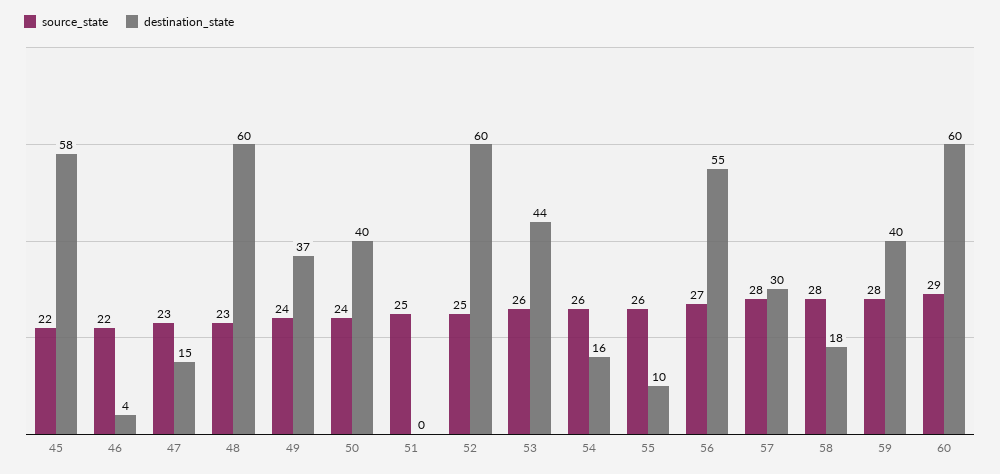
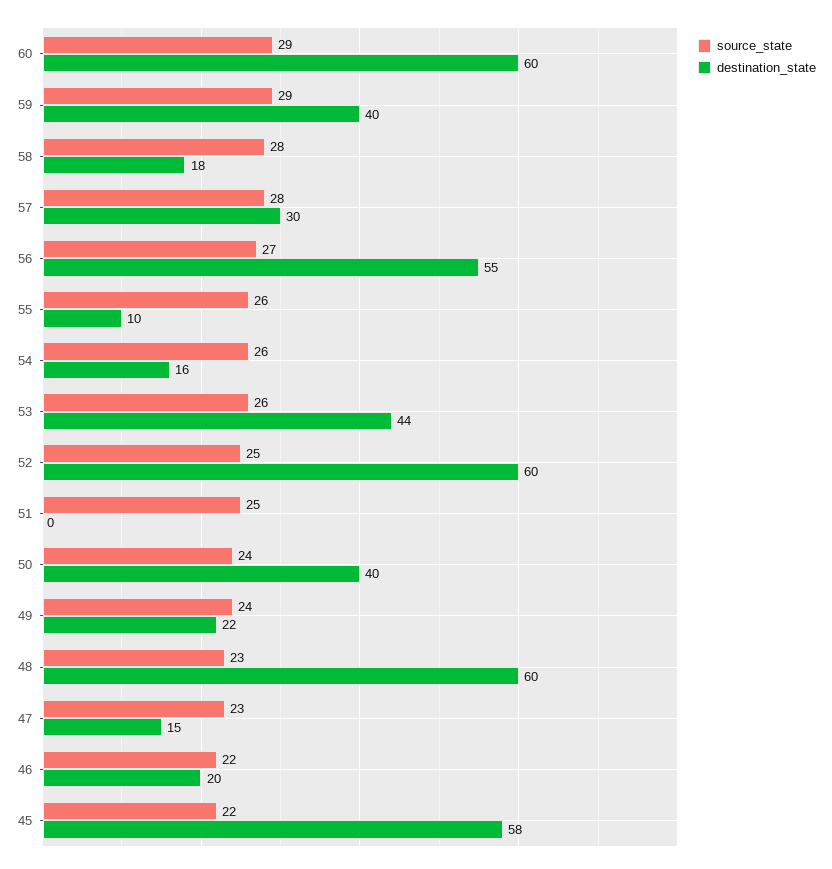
  {
    "source_state": {
      "45": 22,
      "46": 22,
      "47": 23,
      "48": 23,
      "49": 24,
      "50": 24,
      "51": 25,
      "52": 25,
      "53": 26,
      "54": 26,
      "55": 26,
      "56": 27,
      "57": 28,
      "58": 28,
-     "59": 28,
+     "59": 29,
      "60": 29
    },
    "destination_state": {
      "45": 58,
-     "46": 4,
+     "46": 20,
      "47": 15,
      "48": 60,
-     "49": 37,
+     "49": 22,
      "50": 40,
      "51": 0,
      "52": 60,
      "53": 44,
      "54": 16,
      "55": 10,
      "56": 55,
      "57": 30,
      "58": 18,
      "59": 40,
      "60": 60
    }
  }

